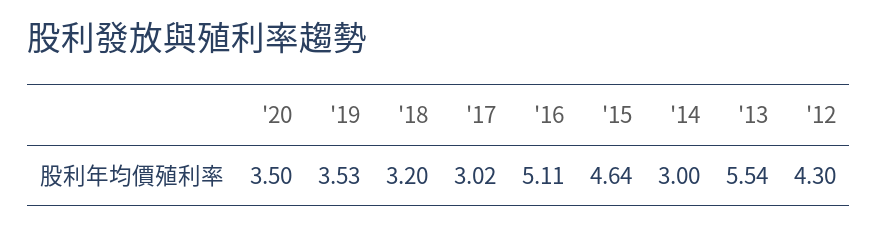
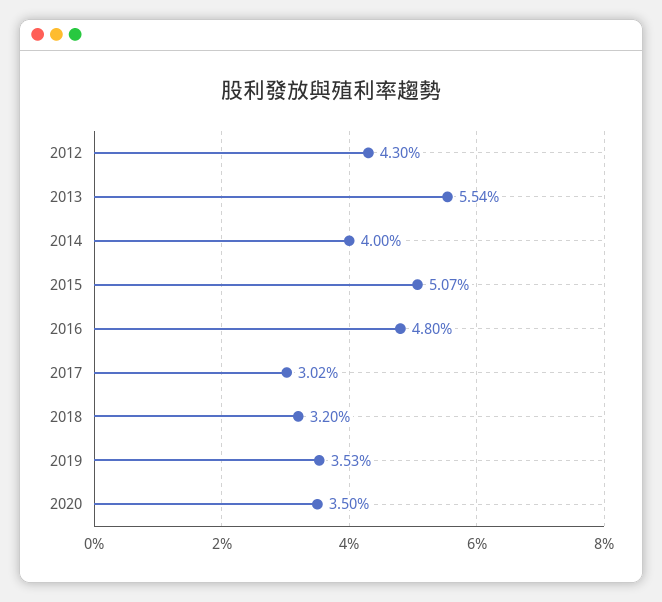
  {
    "'20": 3.5,
    "'19": 3.53,
    "'18": 3.2,
    "'17": 3.02,
-   "'16": 5.11,
+   "'16": 4.8,
-   "'15": 4.64,
+   "'15": 5.07,
-   "'14": 3,
+   "'14": 4,
    "'13": 5.54,
    "'12": 4.3
  }

